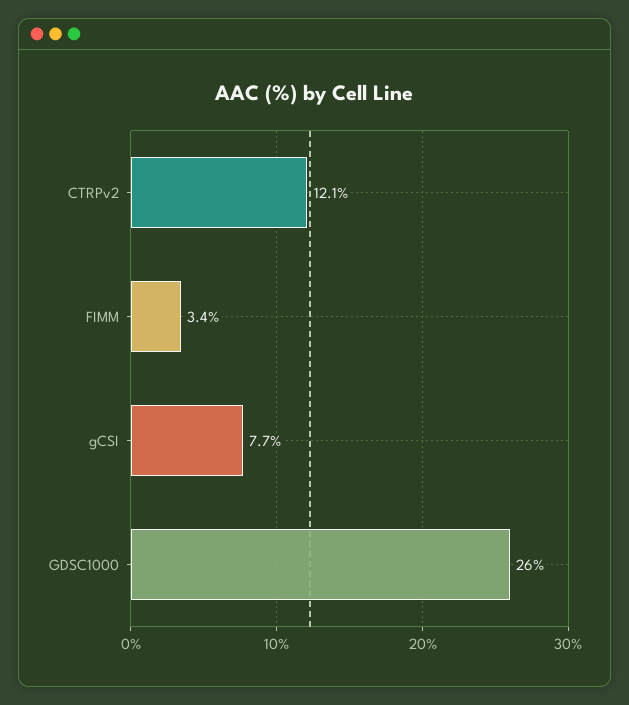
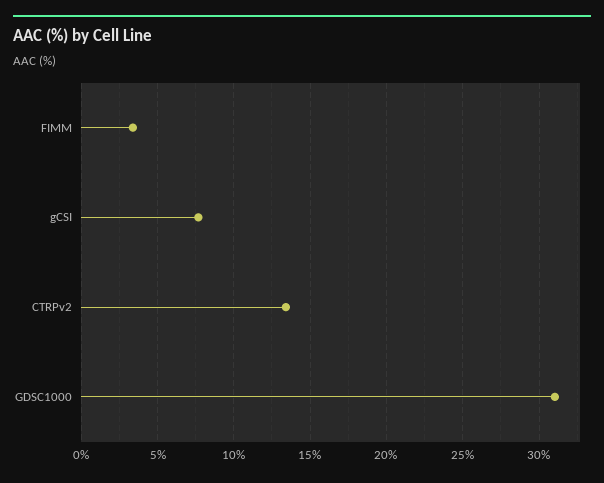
  {
-   "CTRPv2": 12.1,
+   "CTRPv2": 13.5,
    "FIMM": 3.4,
    "gCSI": 7.7,
-   "GDSC1000": 26
+   "GDSC1000": 31
  }

